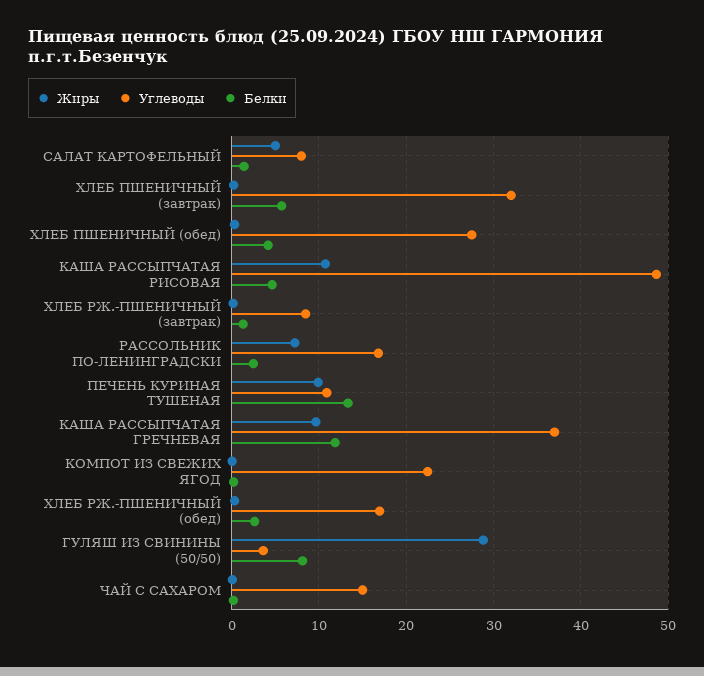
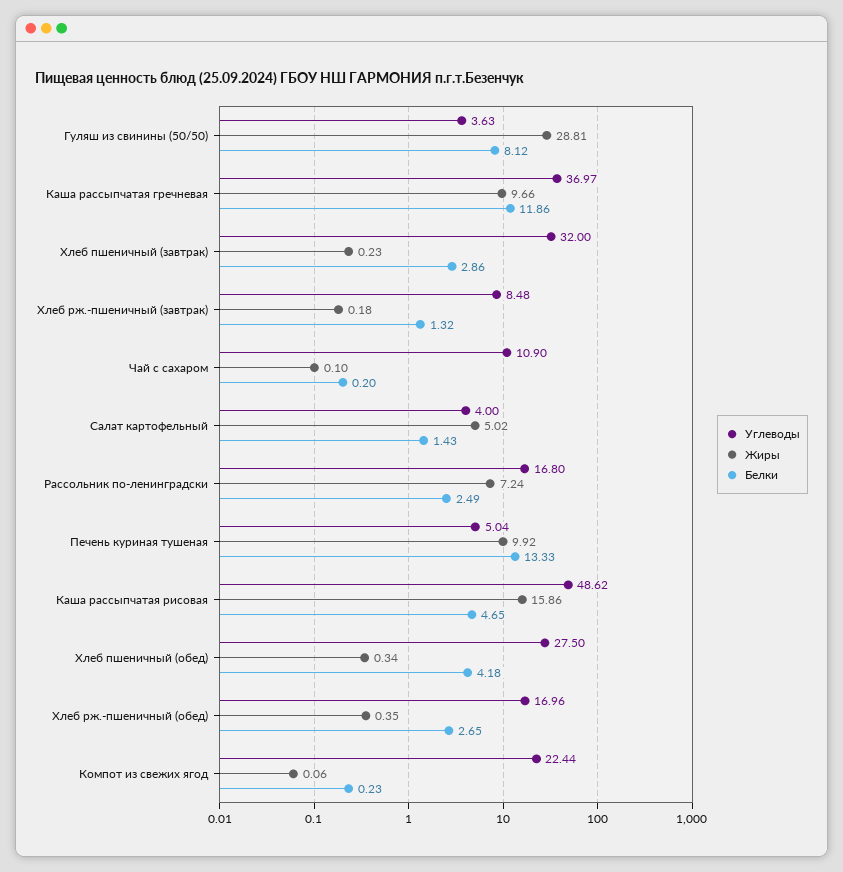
  {
    "Жиры": {
      "САЛАТ КАРТОФЕЛЬНЫЙ": 5.02,
      "ХЛЕБ ПШЕНИЧНЫЙ (завтрак)": 0.23,
      "ХЛЕБ ПШЕНИЧНЫЙ (обед)": 0.34,
-     "КАША РАССЫПЧАТАЯ РИСОВАЯ": 11,
+     "КАША РАССЫПЧАТАЯ РИСОВАЯ": 15.86,
      "ХЛЕБ РЖ.-ПШЕНИЧНЫЙ (завтрак)": 0.18,
      "РАССОЛЬНИК ПО-ЛЕНИНГРАДСКИ": 7.24,
      "ПЕЧЕНЬ КУРИНАЯ ТУШЕНАЯ": 9.92,
      "КАША РАССЫПЧАТАЯ ГРЕЧНЕВАЯ": 9.66,
      "КОМПОТ ИЗ СВЕЖИХ ЯГОД": 0.06,
      "ХЛЕБ РЖ.-ПШЕНИЧНЫЙ (обед)": 0.35,
      "ГУЛЯШ ИЗ СВИНИНЫ (50/50)": 28.81,
      "ЧАЙ С САХАРОМ": 0.1
    },
    "Углеводы": {
-     "САЛАТ КАРТОФЕЛЬНЫЙ": 8,
+     "САЛАТ КАРТОФЕЛЬНЫЙ": 4,
      "ХЛЕБ ПШЕНИЧНЫЙ (завтрак)": 32,
      "ХЛЕБ ПШЕНИЧНЫЙ (обед)": 27.5,
      "КАША РАССЫПЧАТАЯ РИСОВАЯ": 48.62,
      "ХЛЕБ РЖ.-ПШЕНИЧНЫЙ (завтрак)": 8.48,
      "РАССОЛЬНИК ПО-ЛЕНИНГРАДСКИ": 16.8,
-     "ПЕЧЕНЬ КУРИНАЯ ТУШЕНАЯ": 11,
+     "ПЕЧЕНЬ КУРИНАЯ ТУШЕНАЯ": 5.04,
      "КАША РАССЫПЧАТАЯ ГРЕЧНЕВАЯ": 36.97,
      "КОМПОТ ИЗ СВЕЖИХ ЯГОД": 22.44,
      "ХЛЕБ РЖ.-ПШЕНИЧНЫЙ (обед)": 16.96,
      "ГУЛЯШ ИЗ СВИНИНЫ (50/50)": 3.63,
-     "ЧАЙ С САХАРОМ": 15
+     "ЧАЙ С САХАРОМ": 10.9
    },
    "Белки": {
      "САЛАТ КАРТОФЕЛЬНЫЙ": 1.43,
-     "ХЛЕБ ПШЕНИЧНЫЙ (завтрак)": 6,
+     "ХЛЕБ ПШЕНИЧНЫЙ (завтрак)": 2.86,
      "ХЛЕБ ПШЕНИЧНЫЙ (обед)": 4.18,
      "КАША РАССЫПЧАТАЯ РИСОВАЯ": 4.65,
      "ХЛЕБ РЖ.-ПШЕНИЧНЫЙ (завтрак)": 1.32,
      "РАССОЛЬНИК ПО-ЛЕНИНГРАДСКИ": 2.49,
      "ПЕЧЕНЬ КУРИНАЯ ТУШЕНАЯ": 13.33,
      "КАША РАССЫПЧАТАЯ ГРЕЧНЕВАЯ": 11.86,
      "КОМПОТ ИЗ СВЕЖИХ ЯГОД": 0.23,
      "ХЛЕБ РЖ.-ПШЕНИЧНЫЙ (обед)": 2.65,
      "ГУЛЯШ ИЗ СВИНИНЫ (50/50)": 8.12,
      "ЧАЙ С САХАРОМ": 0.2
    }
  }

